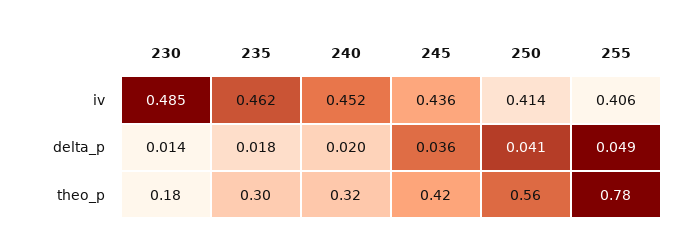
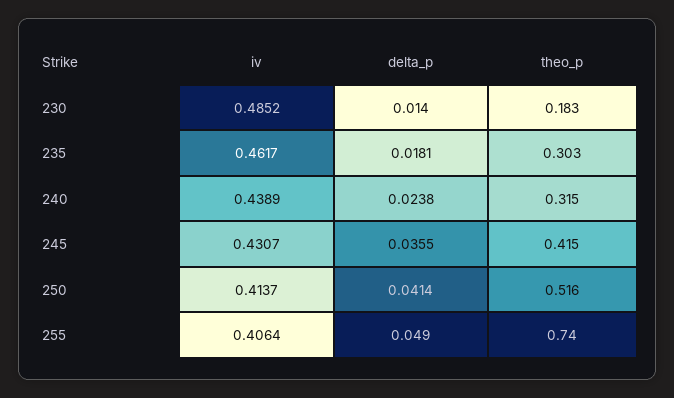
  {
    "230": {
      "iv": 0.4852,
      "delta_p": 0.014,
      "theo_p": 0.183
    },
    "235": {
      "iv": 0.4617,
      "delta_p": 0.0181,
      "theo_p": 0.303
    },
    "240": {
-     "iv": 0.452,
+     "iv": 0.4389,
-     "delta_p": 0.02,
+     "delta_p": 0.0238,
      "theo_p": 0.315
    },
    "245": {
-     "iv": 0.436,
+     "iv": 0.4307,
      "delta_p": 0.0355,
      "theo_p": 0.415
    },
    "250": {
      "iv": 0.4137,
      "delta_p": 0.0414,
-     "theo_p": 0.56
+     "theo_p": 0.516
    },
    "255": {
      "iv": 0.4064,
      "delta_p": 0.049,
-     "theo_p": 0.78
+     "theo_p": 0.74
    }
  }

